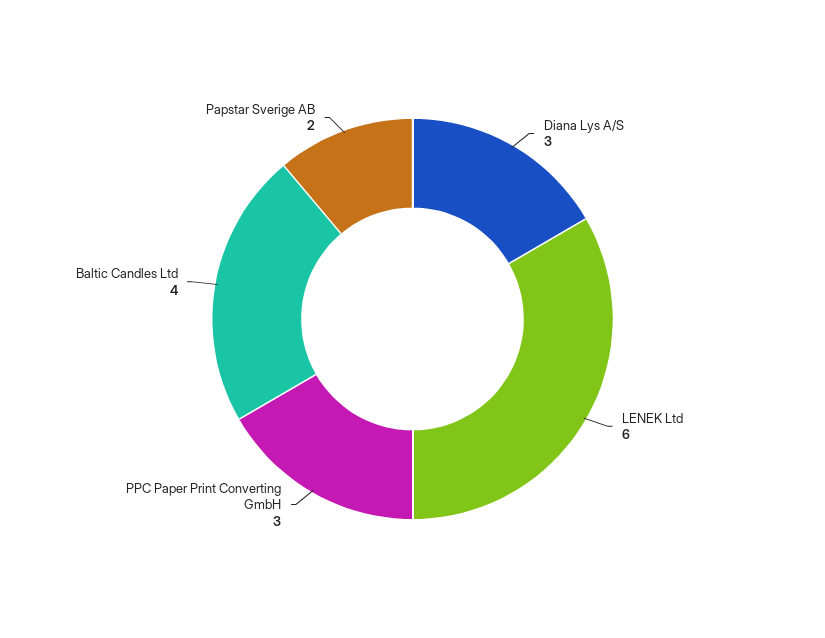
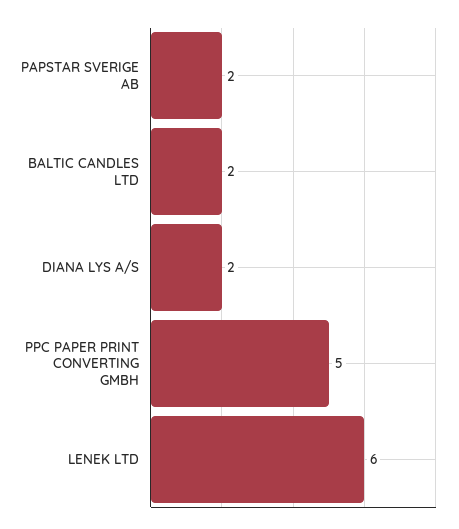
  {
-   "Diana Lys A/S": 3,
+   "Diana Lys A/S": 2,
    "LENEK Ltd": 6,
-   "PPC Paper Print Converting GmbH": 3,
+   "PPC Paper Print Converting GmbH": 5,
-   "Baltic Candles Ltd": 4,
+   "Baltic Candles Ltd": 2,
    "Papstar Sverige AB": 2
  }

